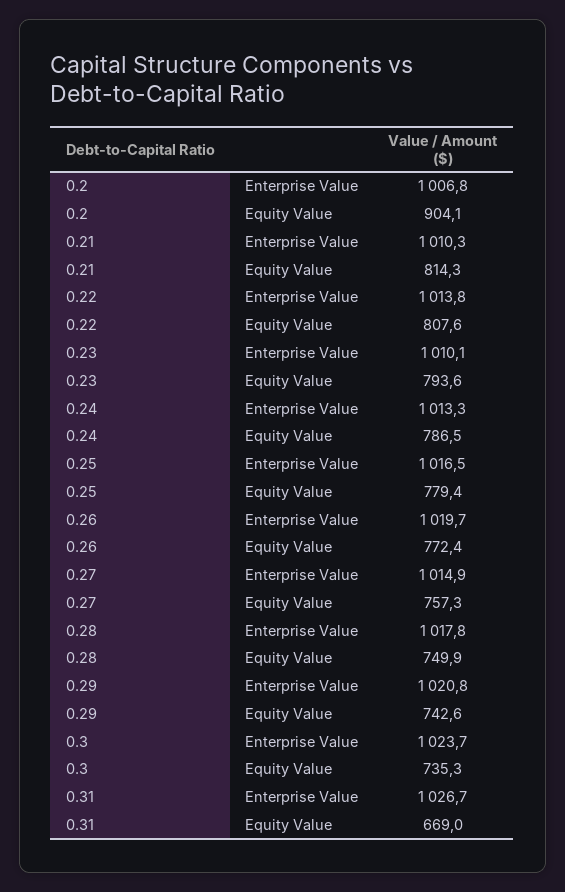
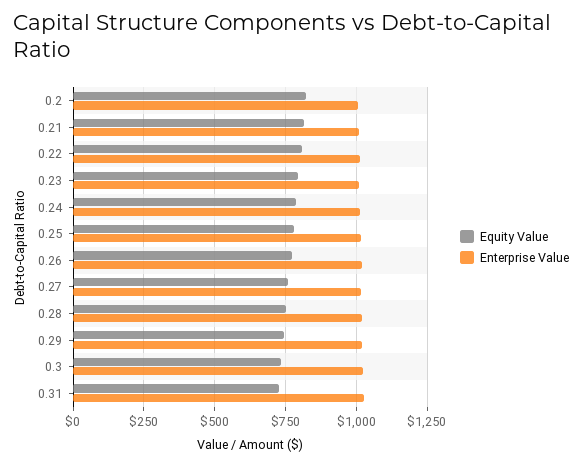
  {
    "Enterprise Value": {
      "0.2": 1006.8,
      "0.21": 1010.3,
      "0.22": 1013.8,
      "0.23": 1010.1,
      "0.24": 1013.3,
      "0.25": 1016.5,
      "0.26": 1019.7,
      "0.27": 1014.9,
      "0.28": 1017.8,
      "0.29": 1020.8,
      "0.3": 1023.7,
      "0.31": 1026.7
    },
    "Equity Value": {
-     "0.2": 904.1,
+     "0.2": 825,
      "0.21": 814.3,
      "0.22": 807.6,
      "0.23": 793.6,
      "0.24": 786.5,
      "0.25": 779.4,
      "0.26": 772.4,
      "0.27": 757.3,
      "0.28": 749.9,
      "0.29": 742.6,
      "0.3": 735.3,
-     "0.31": 669
+     "0.31": 725
    }
  }

